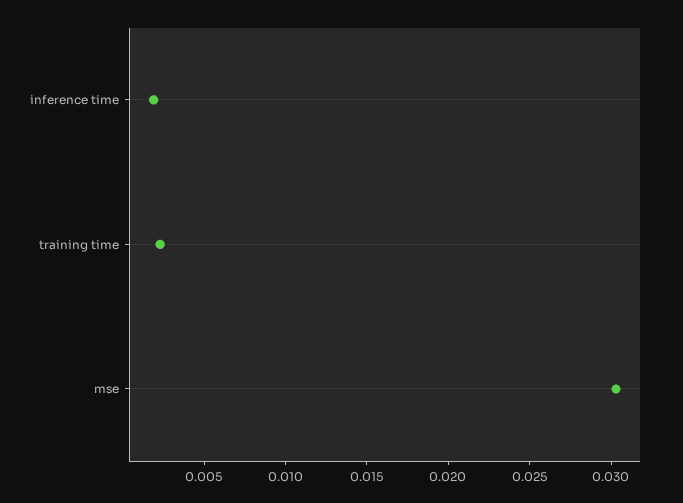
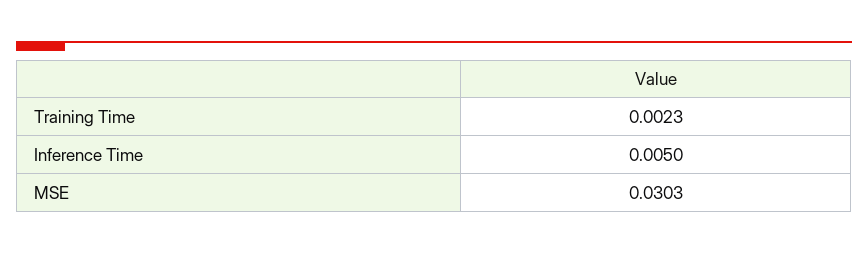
  {
-   "inference time": 0.002,
+   "inference time": 0.005,
    "training time": 0.0023,
    "mse": 0.0303
  }

